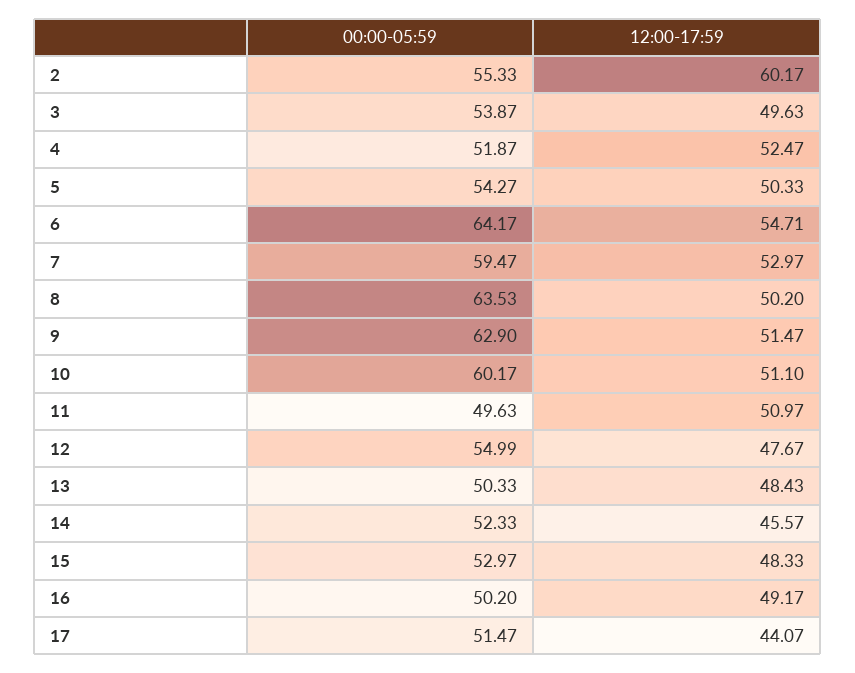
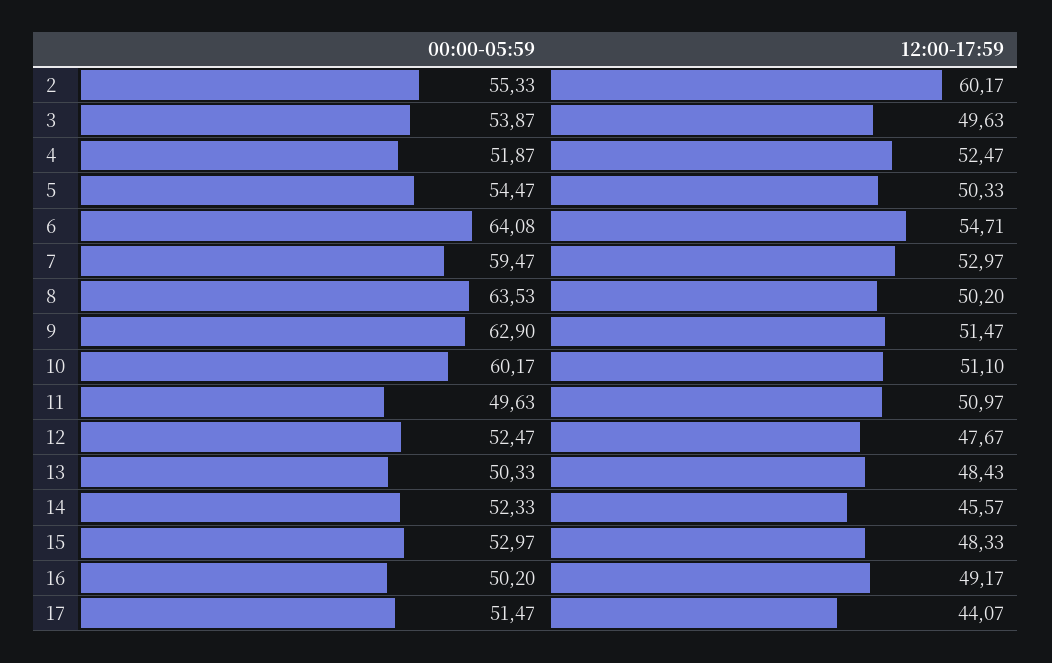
  {
    "00:00-05:59": {
      "2": 55.33,
      "3": 53.87,
      "4": 51.87,
-     "5": 54.27,
+     "5": 54.47,
-     "6": 64.17,
+     "6": 64.08,
      "7": 59.47,
      "8": 63.53,
      "9": 62.9,
      "10": 60.17,
      "11": 49.63,
-     "12": 54.99,
+     "12": 52.47,
      "13": 50.33,
      "14": 52.33,
      "15": 52.97,
      "16": 50.2,
      "17": 51.47
    },
    "12:00-17:59": {
      "2": 60.17,
      "3": 49.63,
      "4": 52.47,
      "5": 50.33,
      "6": 54.71,
      "7": 52.97,
      "8": 50.2,
      "9": 51.47,
      "10": 51.1,
      "11": 50.97,
      "12": 47.67,
      "13": 48.43,
      "14": 45.57,
      "15": 48.33,
      "16": 49.17,
      "17": 44.07
    }
  }

